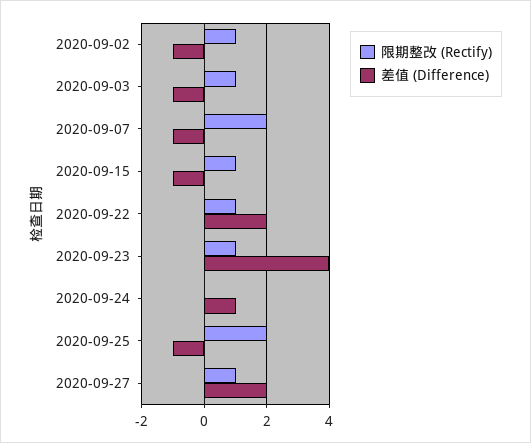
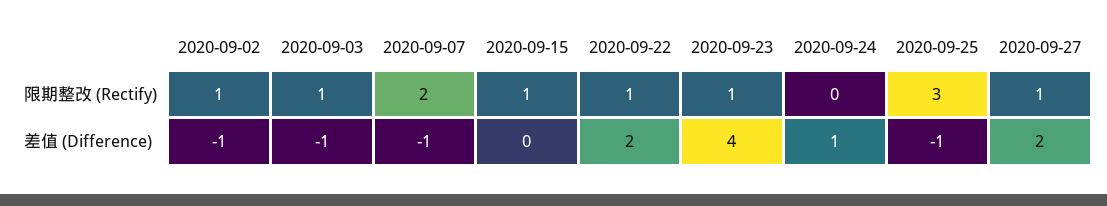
  {
    "限期整改 (Rectify)": {
      "2020-09-02": 1,
      "2020-09-03": 1,
      "2020-09-07": 2,
      "2020-09-15": 1,
      "2020-09-22": 1,
      "2020-09-23": 1,
      "2020-09-24": 0,
-     "2020-09-25": 2,
+     "2020-09-25": 3,
      "2020-09-27": 1
    },
    "差值 (Difference)": {
      "2020-09-02": -1,
      "2020-09-03": -1,
      "2020-09-07": -1,
-     "2020-09-15": -1,
+     "2020-09-15": 0,
      "2020-09-22": 2,
      "2020-09-23": 4,
      "2020-09-24": 1,
      "2020-09-25": -1,
      "2020-09-27": 2
    }
  }

